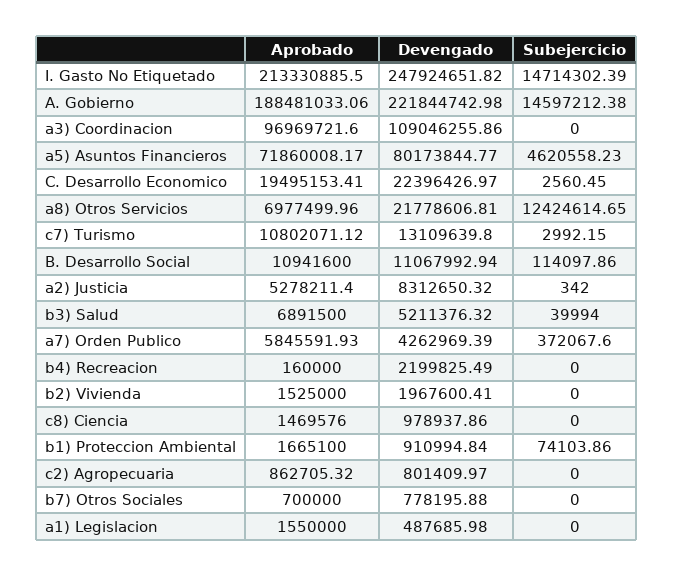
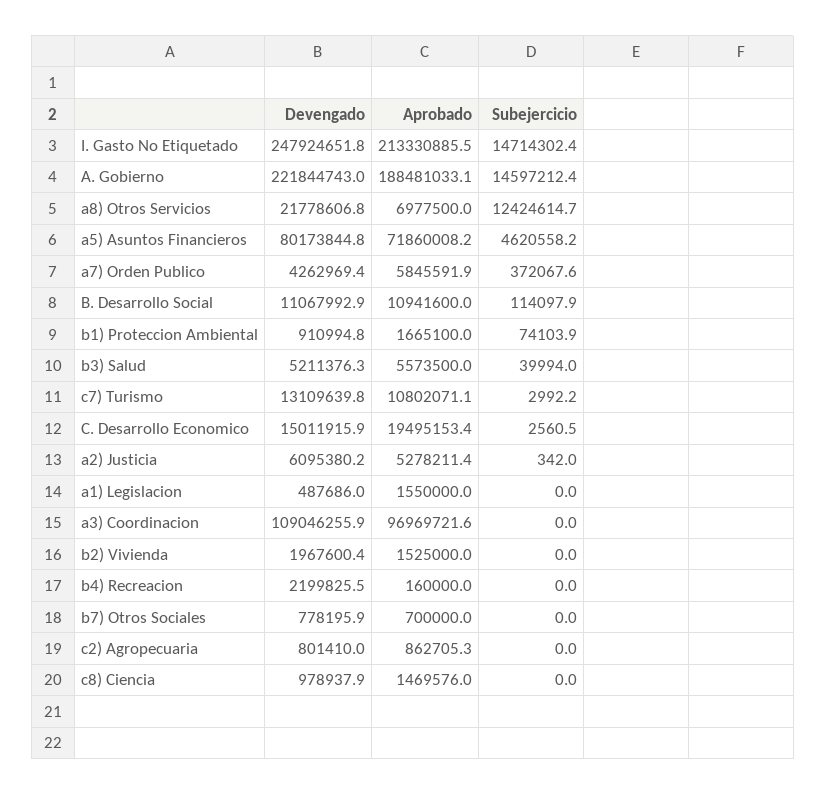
  {
    "Aprobado": {
      "I. Gasto No Etiquetado": 213330885.5,
      "A. Gobierno": 188481033.06,
      "a3) Coordinacion": 96969721.6,
      "a5) Asuntos Financieros": 71860008.17,
      "C. Desarrollo Economico": 19495153.41,
      "a8) Otros Servicios": 6977499.96,
      "c7) Turismo": 10802071.12,
      "B. Desarrollo Social": 10941600,
      "a2) Justicia": 5278211.4,
-     "b3) Salud": 6891500,
+     "b3) Salud": 5573500,
      "a7) Orden Publico": 5845591.93,
      "b4) Recreacion": 160000,
      "b2) Vivienda": 1525000,
      "c8) Ciencia": 1469576,
      "b1) Proteccion Ambiental": 1665100,
      "c2) Agropecuaria": 862705.32,
      "b7) Otros Sociales": 700000,
      "a1) Legislacion": 1550000
    },
    "Devengado": {
      "I. Gasto No Etiquetado": 247924651.82,
      "A. Gobierno": 221844742.98,
      "a3) Coordinacion": 109046255.86,
      "a5) Asuntos Financieros": 80173844.77,
-     "C. Desarrollo Economico": 22396426.97,
+     "C. Desarrollo Economico": 15011915.9,
      "a8) Otros Servicios": 21778606.81,
      "c7) Turismo": 13109639.8,
      "B. Desarrollo Social": 11067992.94,
-     "a2) Justicia": 8312650.32,
+     "a2) Justicia": 6095380.2,
      "b3) Salud": 5211376.32,
      "a7) Orden Publico": 4262969.39,
      "b4) Recreacion": 2199825.49,
      "b2) Vivienda": 1967600.41,
      "c8) Ciencia": 978937.86,
      "b1) Proteccion Ambiental": 910994.84,
      "c2) Agropecuaria": 801409.97,
      "b7) Otros Sociales": 778195.88,
      "a1) Legislacion": 487685.98
    },
    "Subejercicio": {
      "I. Gasto No Etiquetado": 14714302.39,
      "A. Gobierno": 14597212.38,
      "a3) Coordinacion": 0,
      "a5) Asuntos Financieros": 4620558.23,
      "C. Desarrollo Economico": 2560.45,
      "a8) Otros Servicios": 12424614.65,
      "c7) Turismo": 2992.15,
      "B. Desarrollo Social": 114097.86,
      "a2) Justicia": 342,
      "b3) Salud": 39994,
      "a7) Orden Publico": 372067.6,
      "b4) Recreacion": 0,
      "b2) Vivienda": 0,
      "c8) Ciencia": 0,
      "b1) Proteccion Ambiental": 74103.86,
      "c2) Agropecuaria": 0,
      "b7) Otros Sociales": 0,
      "a1) Legislacion": 0
    }
  }

